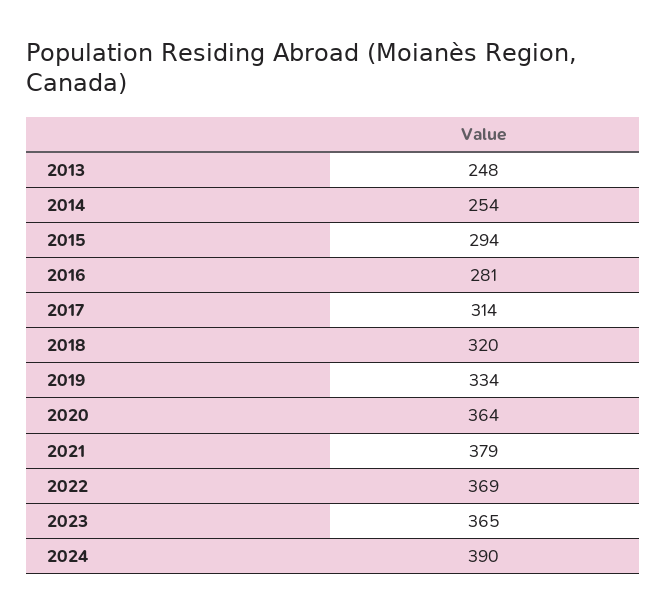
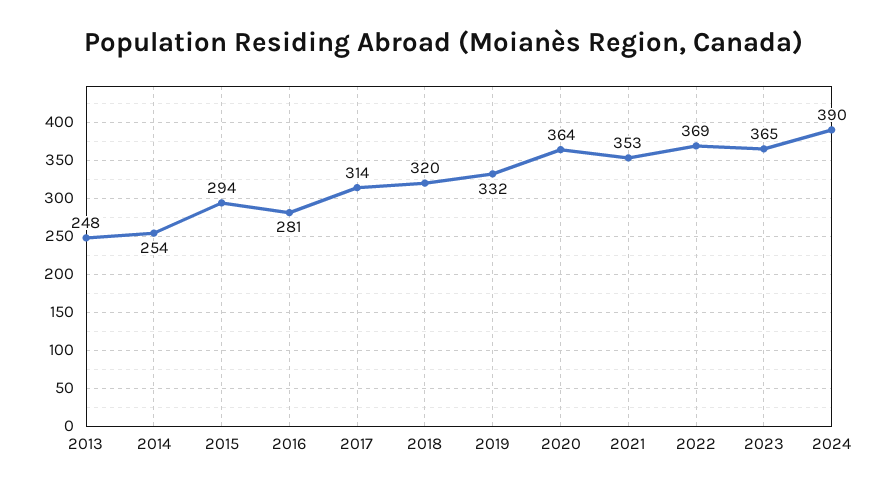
  {
    "2013": 248,
    "2014": 254,
    "2015": 294,
    "2016": 281,
    "2017": 314,
    "2018": 320,
-   "2019": 334,
+   "2019": 332,
    "2020": 364,
-   "2021": 379,
+   "2021": 353,
    "2022": 369,
    "2023": 365,
    "2024": 390
  }

